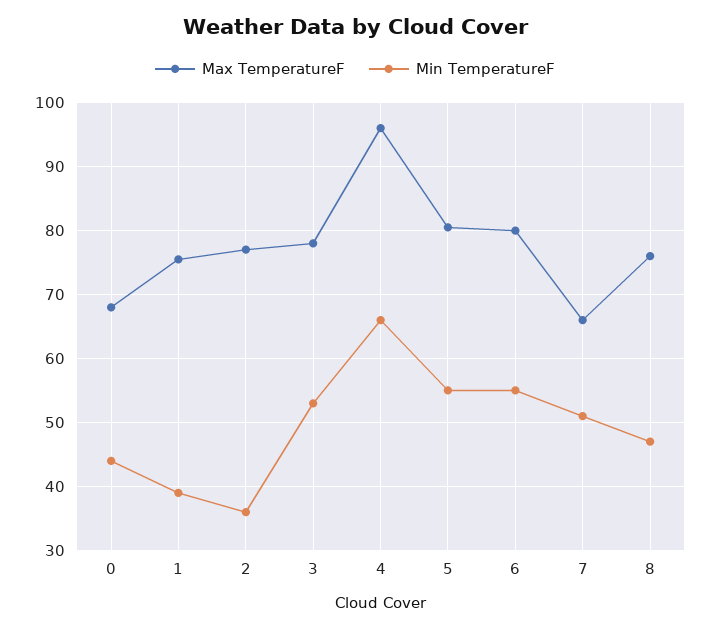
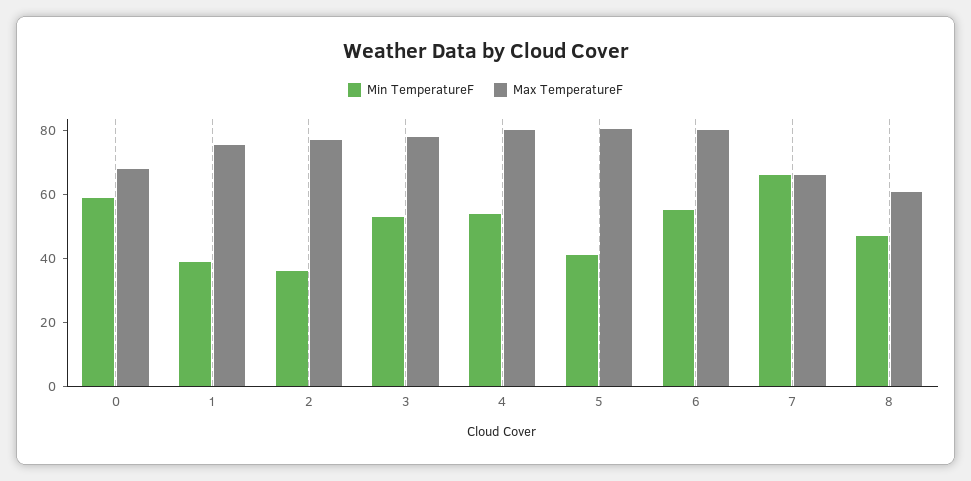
  {
    "Max TemperatureF": {
      "0": 68,
      "1": 76,
      "2": 77,
      "3": 78,
-     "4": 96,
+     "4": 80,
      "5": 81,
      "6": 80,
      "7": 66,
-     "8": 76
+     "8": 60
    },
    "Min TemperatureF": {
-     "0": 44,
+     "0": 60,
      "1": 39,
      "2": 36,
      "3": 53,
-     "4": 66,
+     "4": 55,
-     "5": 55,
+     "5": 40,
      "6": 55,
-     "7": 51,
+     "7": 65,
      "8": 47
    }
  }

